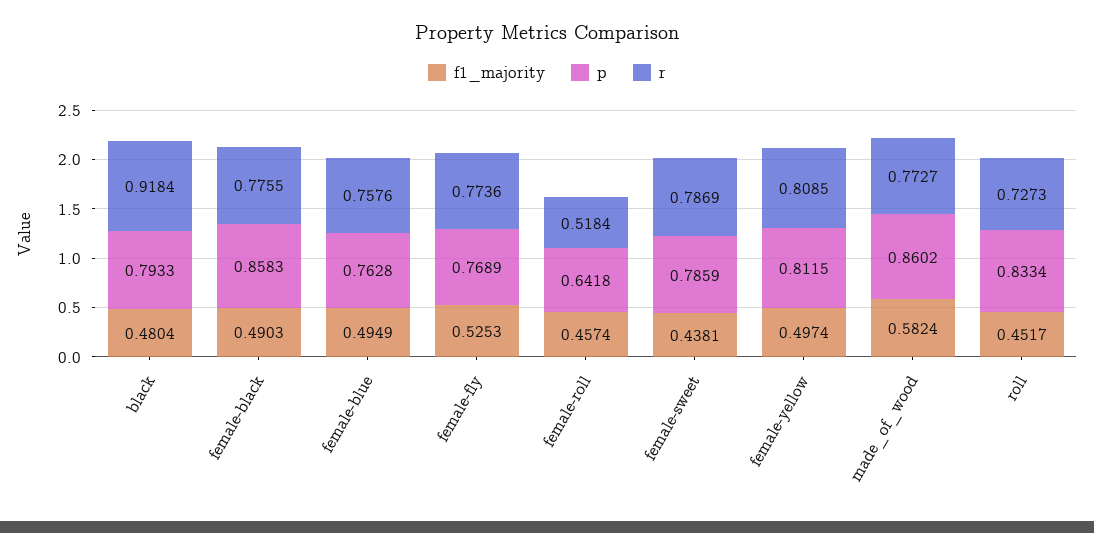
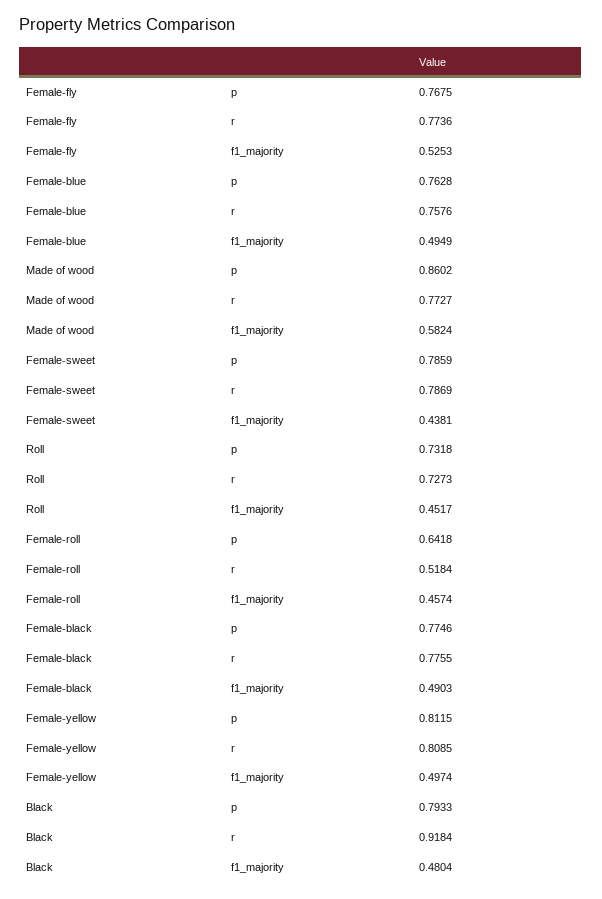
  {
    "f1_majority": {
      "black": 0.4804,
      "female-black": 0.4903,
      "female-blue": 0.4949,
      "female-fly": 0.5253,
      "female-roll": 0.4574,
      "female-sweet": 0.4381,
      "female-yellow": 0.4974,
      "made_of_wood": 0.5824,
      "roll": 0.4517
    },
    "p": {
      "black": 0.7933,
-     "female-black": 0.8583,
+     "female-black": 0.7746,
      "female-blue": 0.7628,
-     "female-fly": 0.7689,
+     "female-fly": 0.7675,
      "female-roll": 0.6418,
      "female-sweet": 0.7859,
      "female-yellow": 0.8115,
      "made_of_wood": 0.8602,
-     "roll": 0.8334
+     "roll": 0.7318
    },
    "r": {
      "black": 0.9184,
      "female-black": 0.7755,
      "female-blue": 0.7576,
      "female-fly": 0.7736,
      "female-roll": 0.5184,
      "female-sweet": 0.7869,
      "female-yellow": 0.8085,
      "made_of_wood": 0.7727,
      "roll": 0.7273
    }
  }

